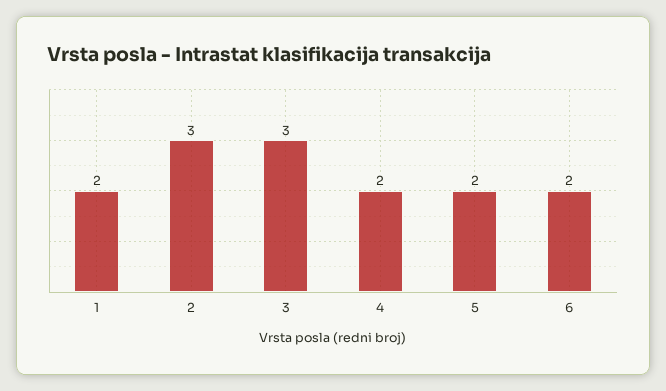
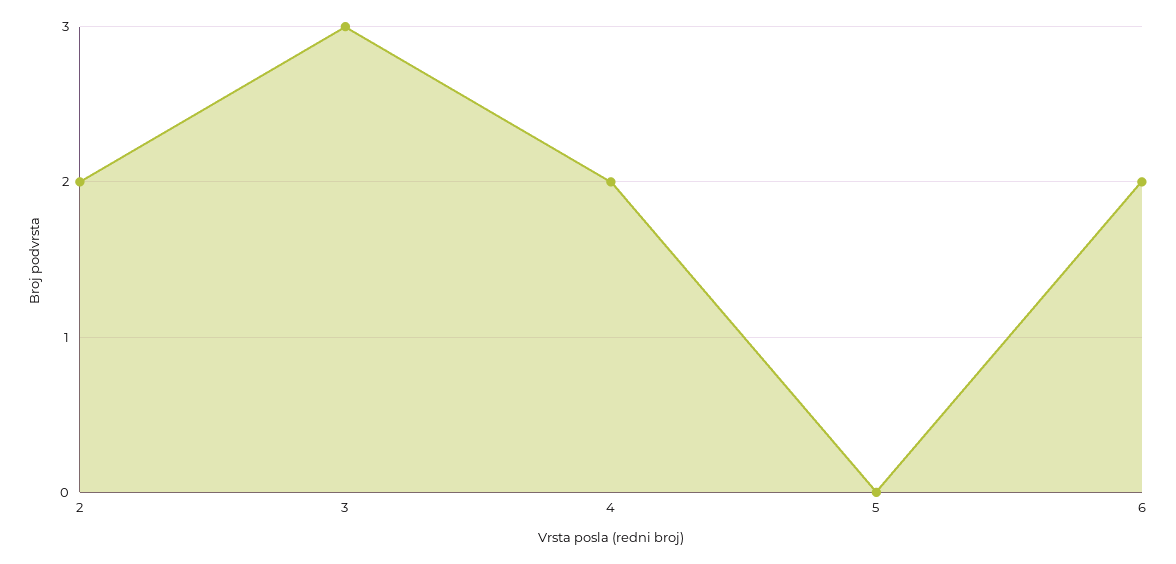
  {
-   "1": 2,
-   "2": 3,
+   "2": 2,
    "3": 3,
    "4": 2,
-   "5": 2,
+   "5": 0,
    "6": 2
  }

